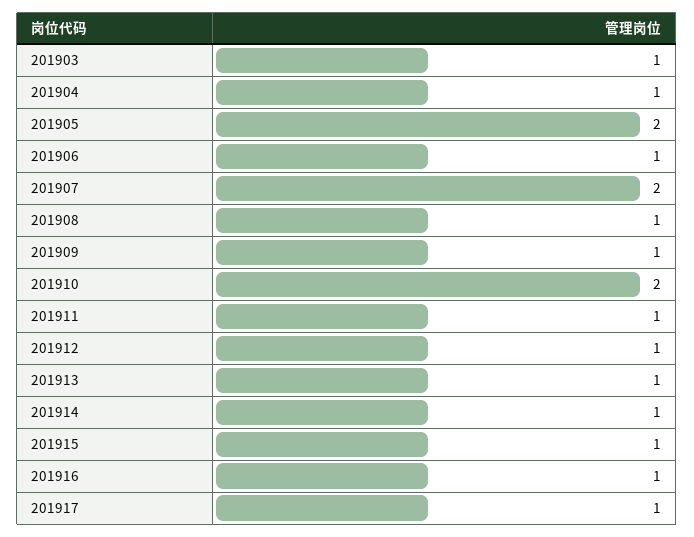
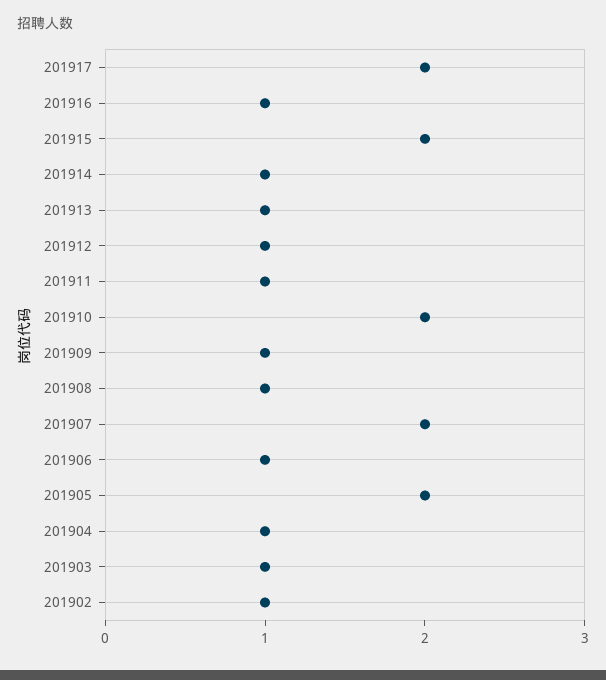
  {
    "201903": 1,
    "201904": 1,
    "201905": 2,
    "201906": 1,
    "201907": 2,
    "201908": 1,
    "201909": 1,
    "201910": 2,
    "201911": 1,
    "201912": 1,
    "201913": 1,
    "201914": 1,
-   "201915": 1,
+   "201915": 2,
    "201916": 1,
-   "201917": 1
+   "201917": 2,
+   "201902": 1
  }

